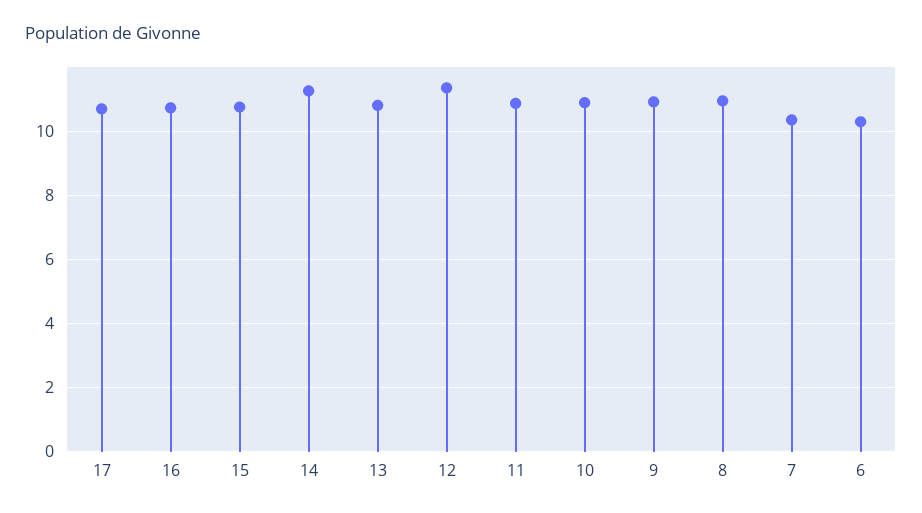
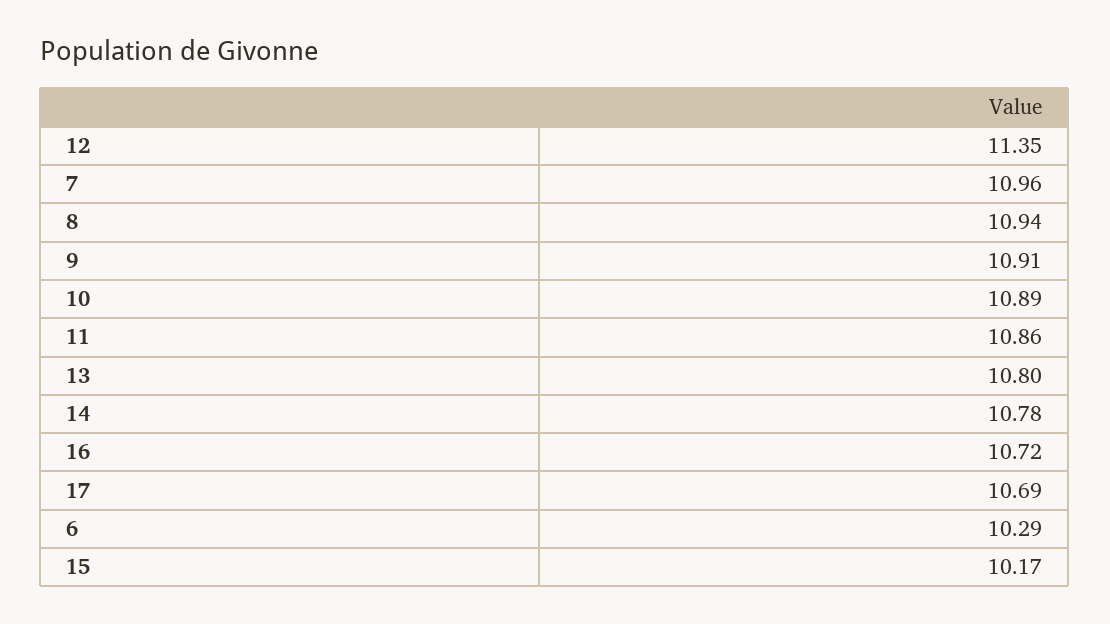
  {
    "17": 10.69,
    "16": 10.72,
-   "15": 10.8,
+   "15": 10.17,
-   "14": 11.2,
+   "14": 10.78,
    "13": 10.8,
    "12": 11.35,
    "11": 10.86,
    "10": 10.89,
    "9": 10.91,
    "8": 10.94,
-   "7": 10.4,
+   "7": 10.96,
    "6": 10.29
  }

